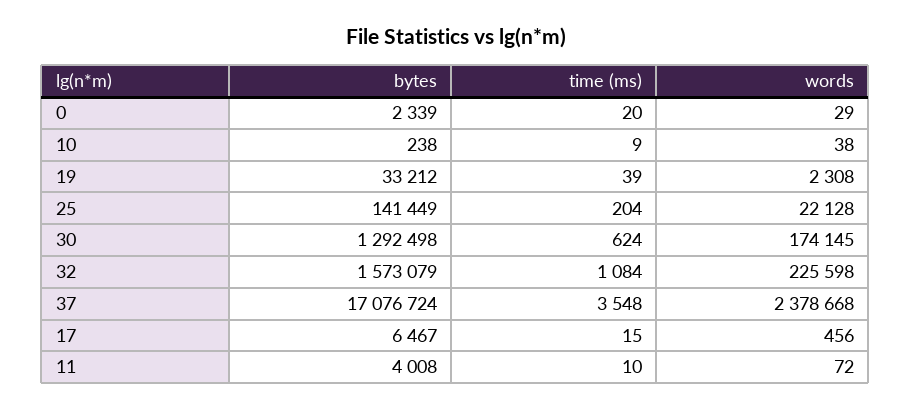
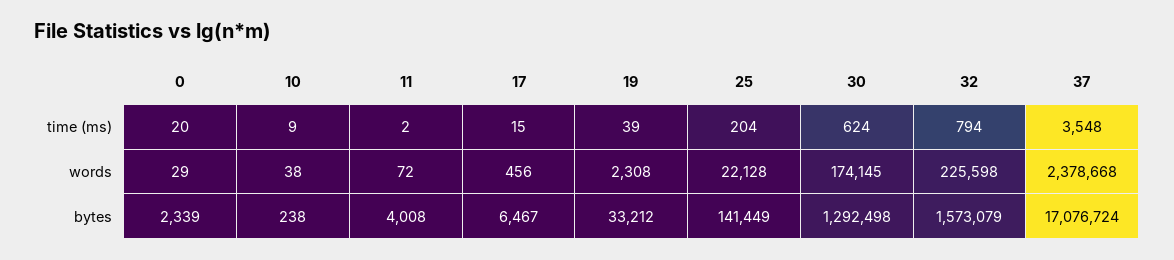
  {
    "bytes": {
      "0": 2339,
      "10": 238,
      "19": 33212,
      "25": 141449,
      "30": 1292498,
      "32": 1573079,
      "37": 17076724,
      "17": 6467,
      "11": 4008
    },
    "time (ms)": {
      "0": 20,
      "10": 9,
      "19": 39,
      "25": 204,
      "30": 624,
-     "32": 1084,
+     "32": 794,
      "37": 3548,
      "17": 15,
-     "11": 10
+     "11": 2
    },
    "words": {
      "0": 29,
      "10": 38,
      "19": 2308,
      "25": 22128,
      "30": 174145,
      "32": 225598,
      "37": 2378668,
      "17": 456,
      "11": 72
    }
  }

